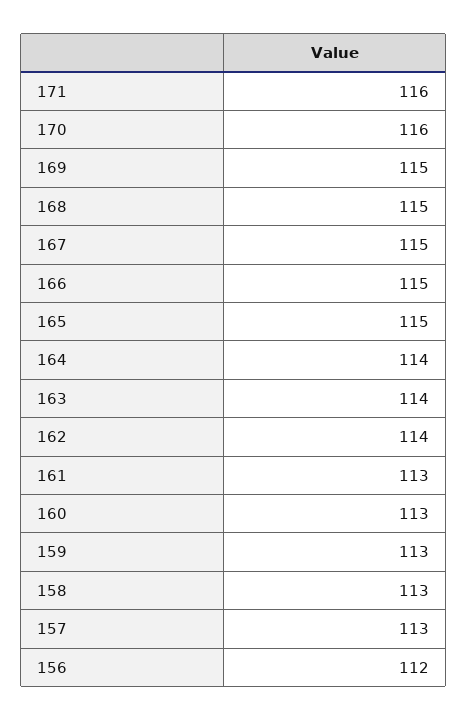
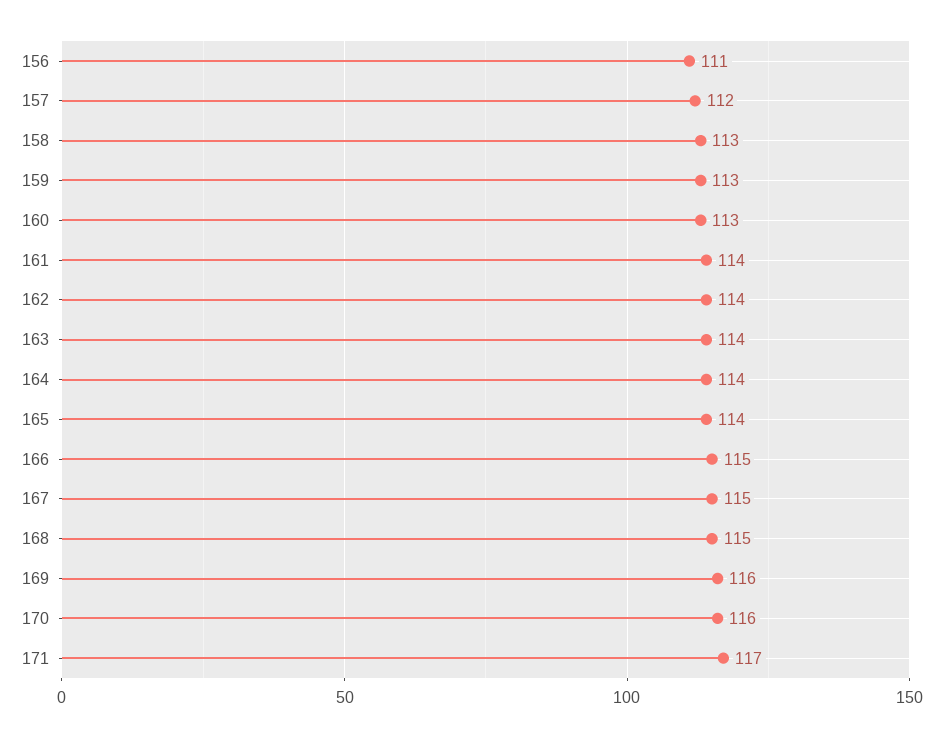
  {
-   "171": 116,
+   "171": 117,
    "170": 116,
-   "169": 115,
+   "169": 116,
    "168": 115,
    "167": 115,
    "166": 115,
-   "165": 115,
+   "165": 114,
    "164": 114,
    "163": 114,
    "162": 114,
-   "161": 113,
+   "161": 114,
    "160": 113,
    "159": 113,
    "158": 113,
-   "157": 113,
+   "157": 112,
-   "156": 112
+   "156": 111
  }

